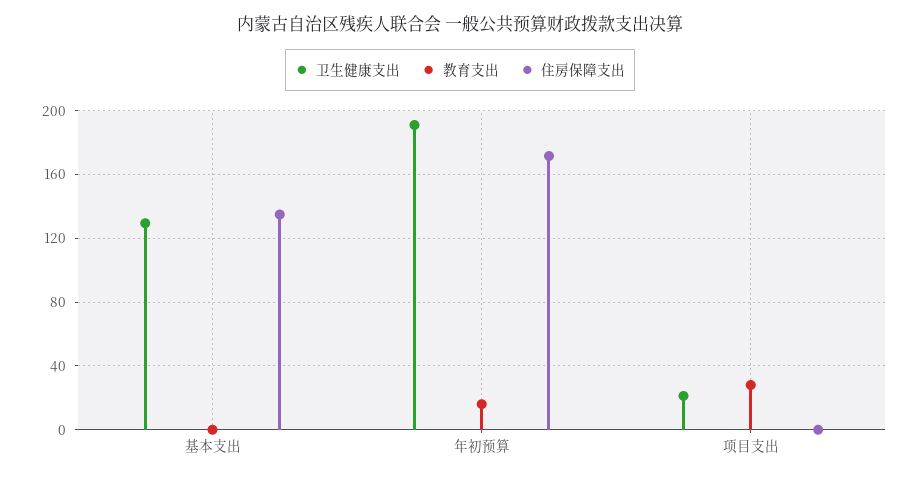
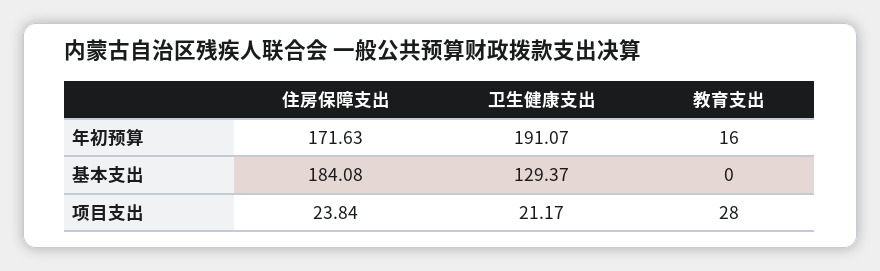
  {
    "卫生健康支出": {
      "基本支出": 129.37,
      "年初预算": 191.07,
      "项目支出": 21.17
    },
    "教育支出": {
      "基本支出": 0,
      "年初预算": 16,
      "项目支出": 28
    },
    "住房保障支出": {
-     "基本支出": 135,
+     "基本支出": 184.08,
      "年初预算": 171.63,
-     "项目支出": 0
+     "项目支出": 23.84
    }
  }

